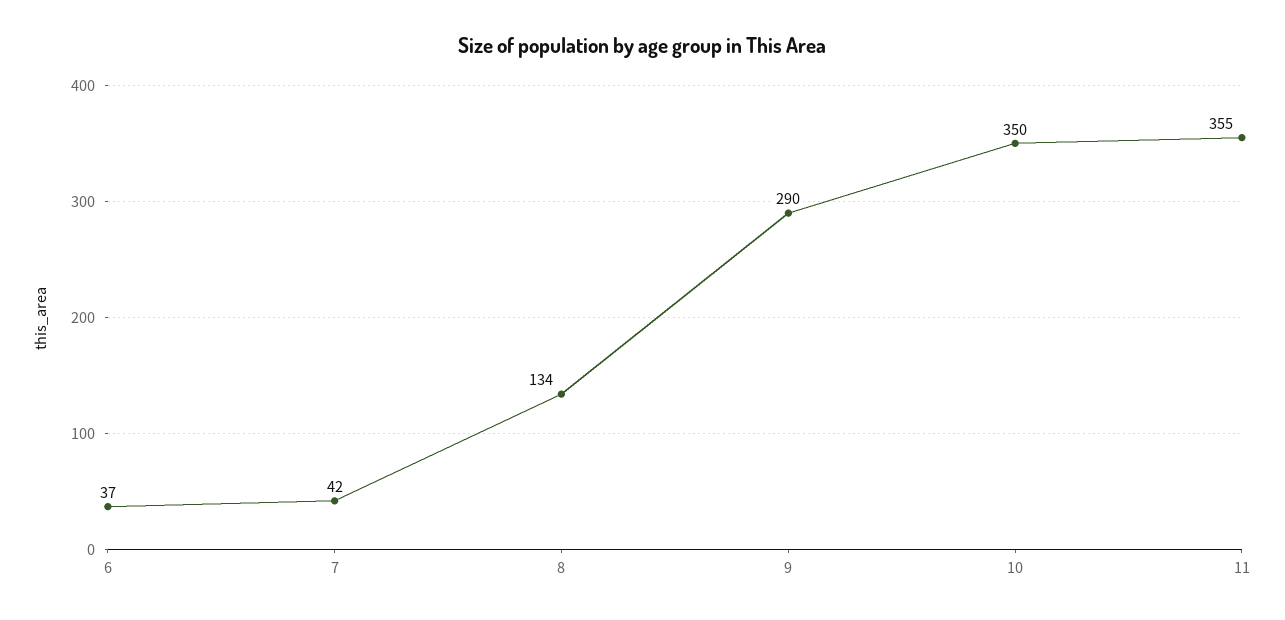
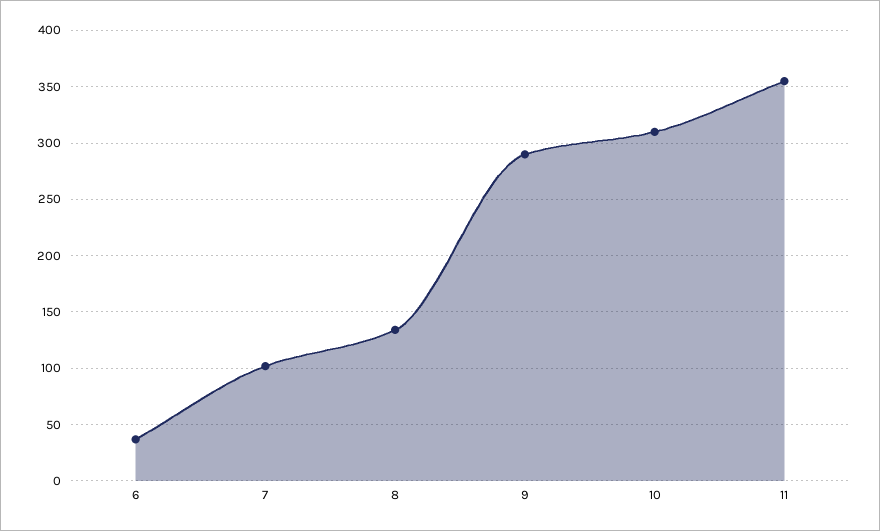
  {
    "6": 37,
-   "7": 42,
+   "7": 100,
    "8": 134,
    "9": 290,
-   "10": 350,
+   "10": 310,
    "11": 355
  }

